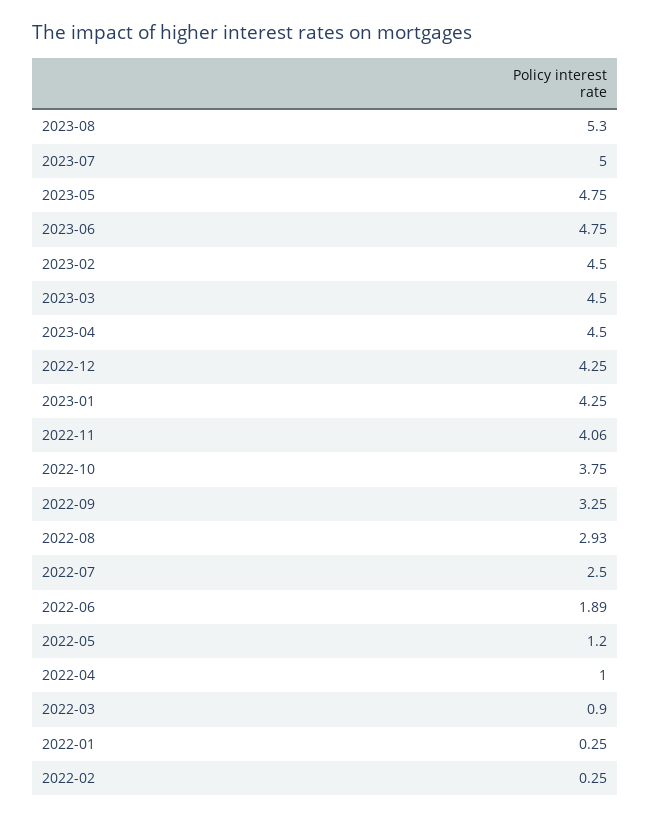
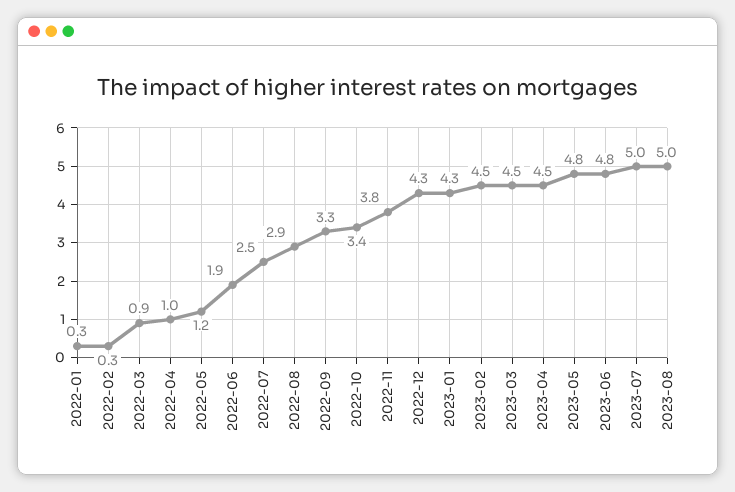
  {
-   "2023-08": 5.3,
+   "2023-08": 5,
    "2023-07": 5,
    "2023-05": 4.75,
    "2023-06": 4.75,
    "2023-02": 4.5,
    "2023-03": 4.5,
    "2023-04": 4.5,
    "2022-12": 4.25,
    "2023-01": 4.25,
-   "2022-11": 4.06,
+   "2022-11": 3.8,
-   "2022-10": 3.75,
+   "2022-10": 3.4,
    "2022-09": 3.25,
    "2022-08": 2.93,
    "2022-07": 2.5,
    "2022-06": 1.89,
    "2022-05": 1.2,
    "2022-04": 1,
    "2022-03": 0.9,
    "2022-01": 0.25,
    "2022-02": 0.25
  }

